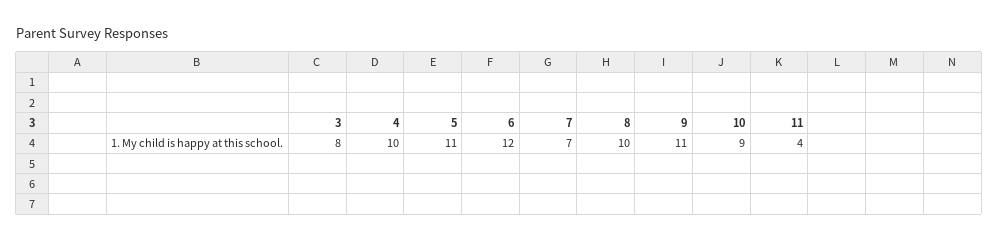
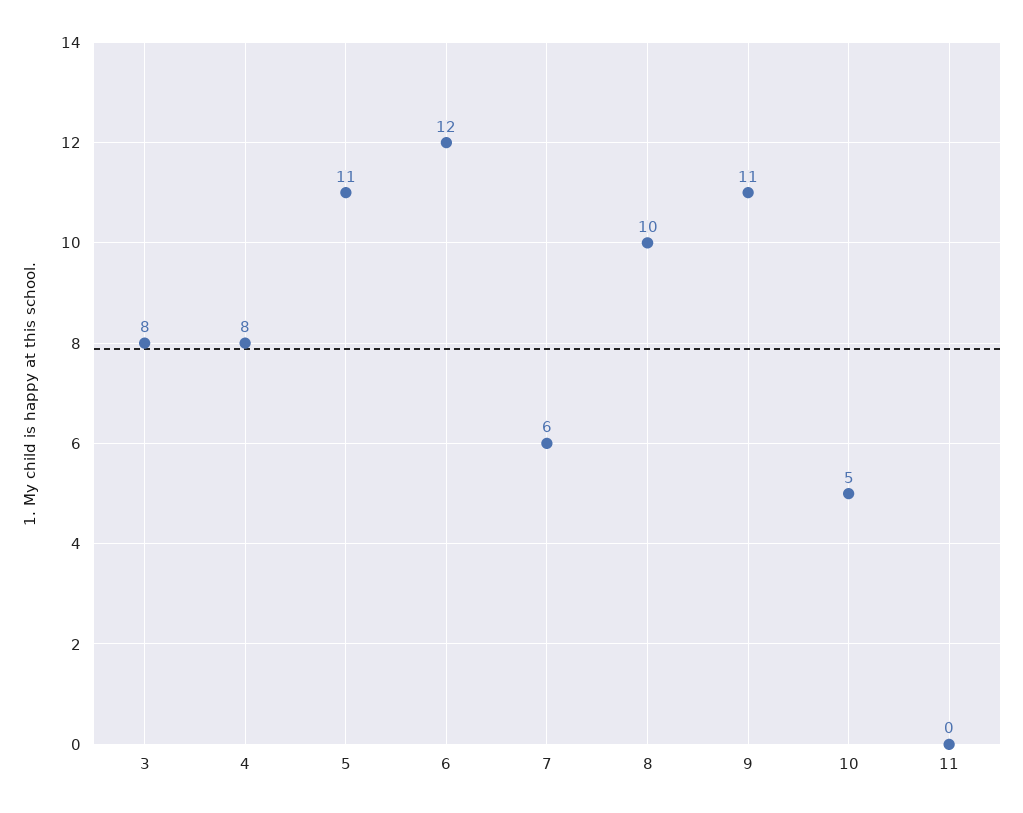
  {
    "3": 8,
-   "4": 10,
+   "4": 8,
    "5": 11,
    "6": 12,
-   "7": 7,
+   "7": 6,
    "8": 10,
    "9": 11,
-   "10": 9,
+   "10": 5,
-   "11": 4
+   "11": 0
  }

